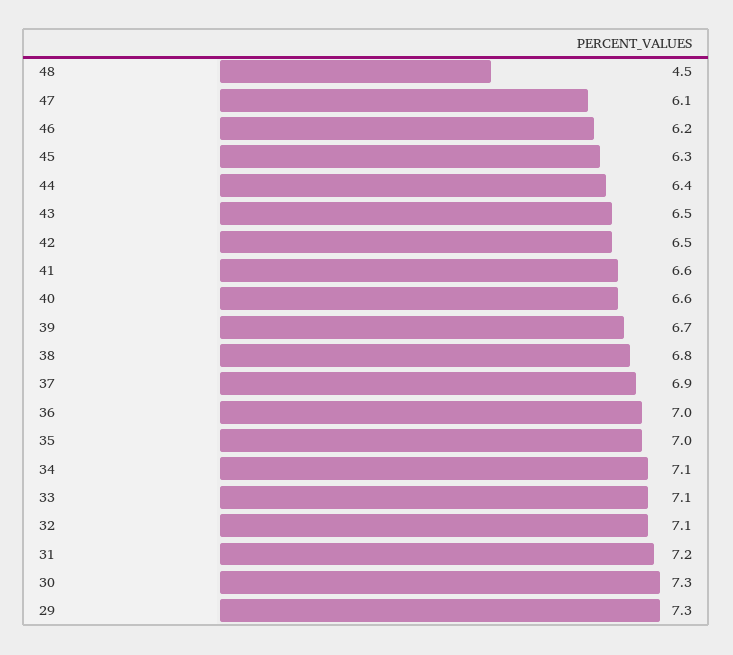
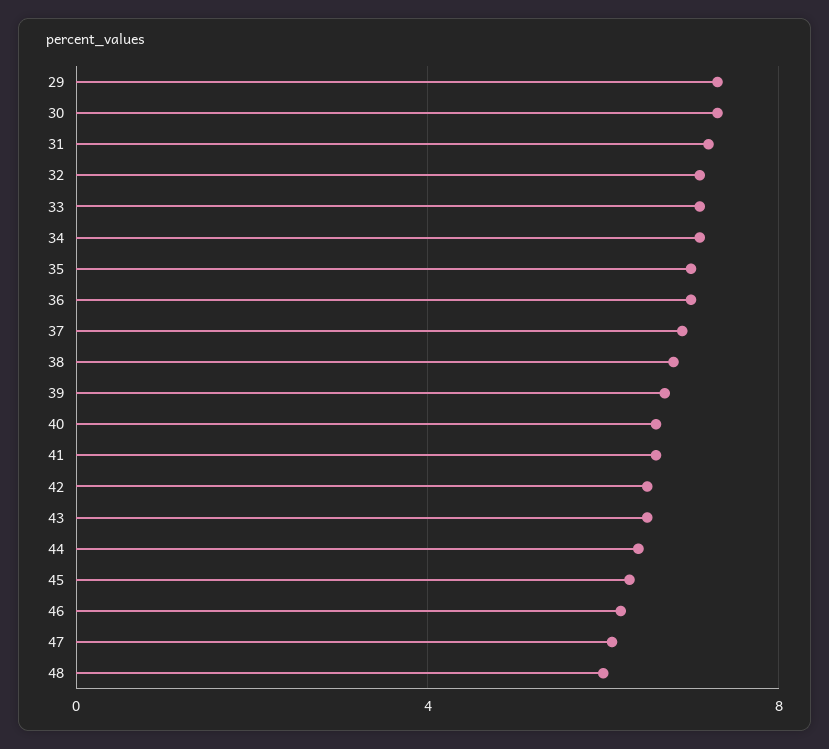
  {
-   "48": 4.5,
+   "48": 6,
    "47": 6.1,
    "46": 6.2,
    "45": 6.3,
    "44": 6.4,
    "43": 6.5,
    "42": 6.5,
    "41": 6.6,
    "40": 6.6,
    "39": 6.7,
    "38": 6.8,
    "37": 6.9,
    "36": 7,
    "35": 7,
    "34": 7.1,
    "33": 7.1,
    "32": 7.1,
    "31": 7.2,
    "30": 7.3,
    "29": 7.3
  }

